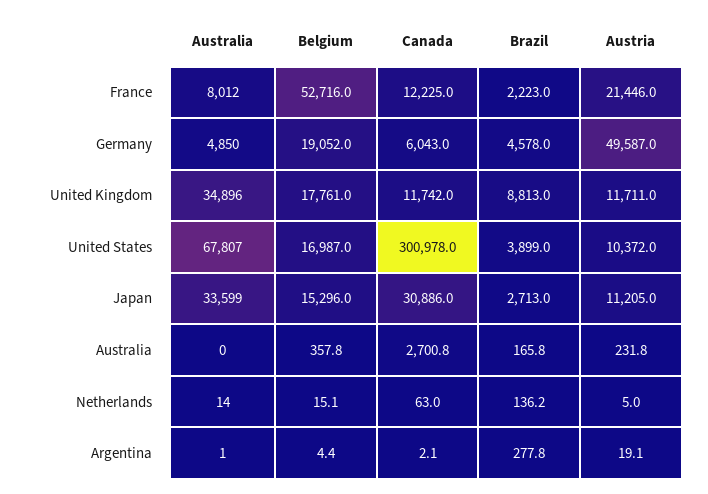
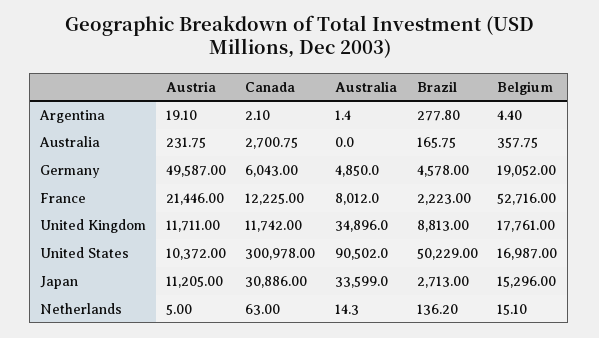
  {
    "Australia": {
      "France": 8012,
      "Germany": 4850,
      "United Kingdom": 34896,
-     "United States": 67807,
+     "United States": 90502,
      "Japan": 33599,
      "Australia": 0,
      "Netherlands": 14.3,
      "Argentina": 1.4
    },
    "Belgium": {
      "France": 52716,
      "Germany": 19052,
      "United Kingdom": 17761,
      "United States": 16987,
      "Japan": 15296,
      "Australia": 357.75,
      "Netherlands": 15.1,
      "Argentina": 4.4
    },
    "Canada": {
      "France": 12225,
      "Germany": 6043,
      "United Kingdom": 11742,
      "United States": 300978,
      "Japan": 30886,
      "Australia": 2700.75,
      "Netherlands": 63,
      "Argentina": 2.1
    },
    "Brazil": {
      "France": 2223,
      "Germany": 4578,
      "United Kingdom": 8813,
-     "United States": 3899,
+     "United States": 50229,
      "Japan": 2713,
      "Australia": 165.75,
      "Netherlands": 136.2,
      "Argentina": 277.8
    },
    "Austria": {
      "France": 21446,
      "Germany": 49587,
      "United Kingdom": 11711,
      "United States": 10372,
      "Japan": 11205,
      "Australia": 231.75,
      "Netherlands": 5,
      "Argentina": 19.1
    }
  }

